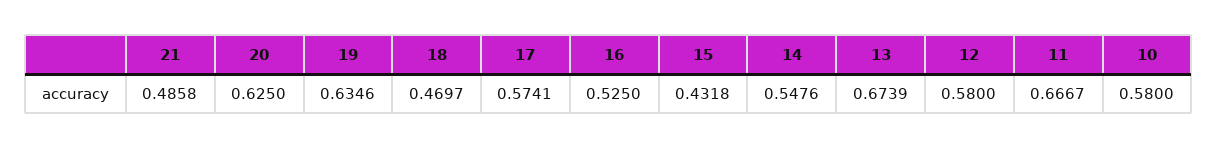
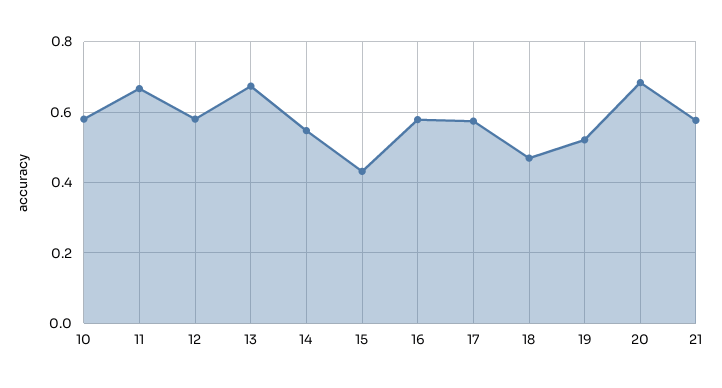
  {
-   "21": 0.4858,
+   "21": 0.58,
-   "20": 0.625,
+   "20": 0.68,
-   "19": 0.6346,
+   "19": 0.52,
    "18": 0.4697,
    "17": 0.5741,
-   "16": 0.525,
+   "16": 0.58,
    "15": 0.4318,
    "14": 0.5476,
    "13": 0.6739,
    "12": 0.58,
    "11": 0.6667,
    "10": 0.58
  }

